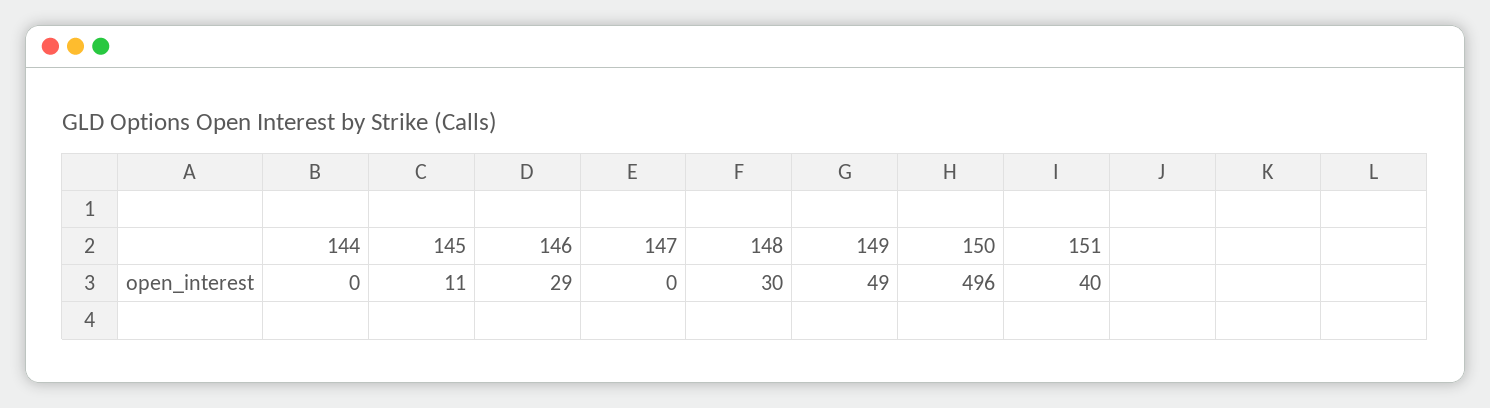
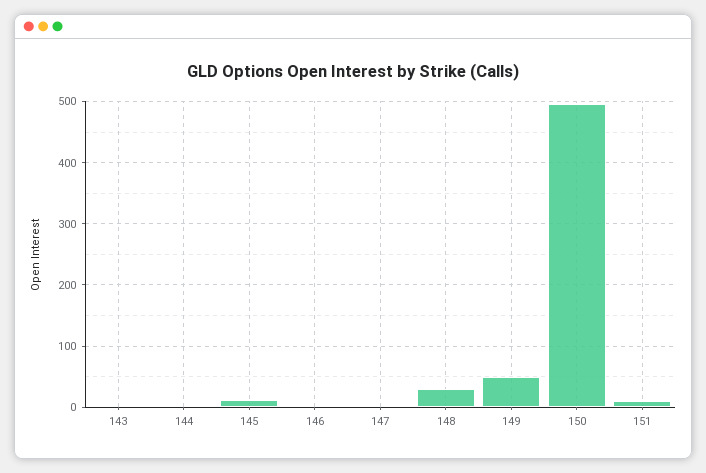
  {
    "144": 0,
    "145": 11,
-   "146": 29,
+   "146": 0,
    "147": 0,
    "148": 30,
    "149": 49,
    "150": 496,
-   "151": 40
+   "151": 10,
+   "143": 0
  }

